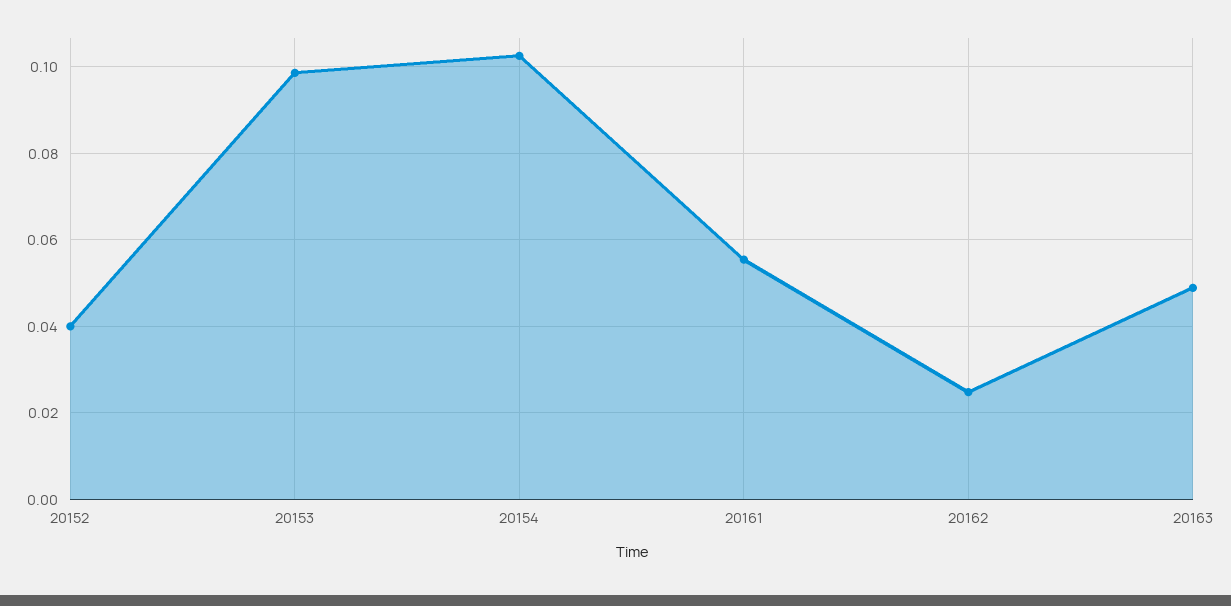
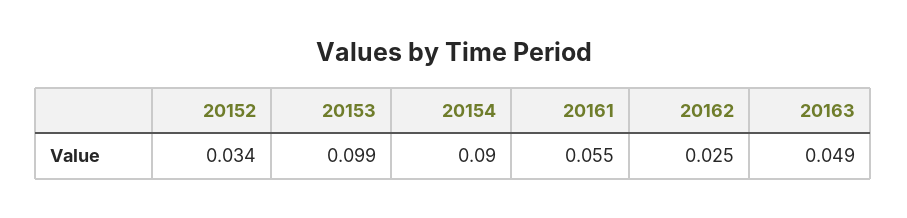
  {
-   "20152": 0.04,
+   "20152": 0.034,
    "20153": 0.099,
-   "20154": 0.102,
+   "20154": 0.09,
    "20161": 0.055,
    "20162": 0.025,
    "20163": 0.049
  }

